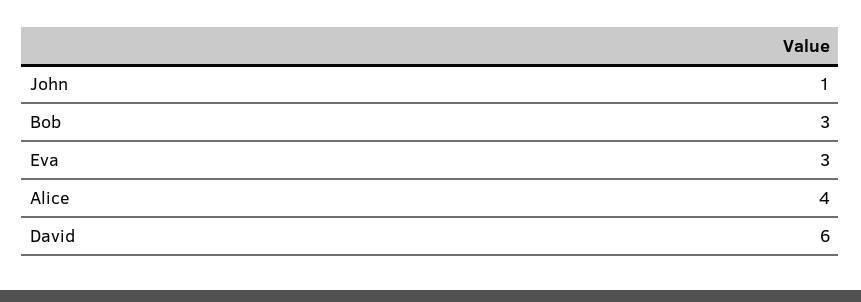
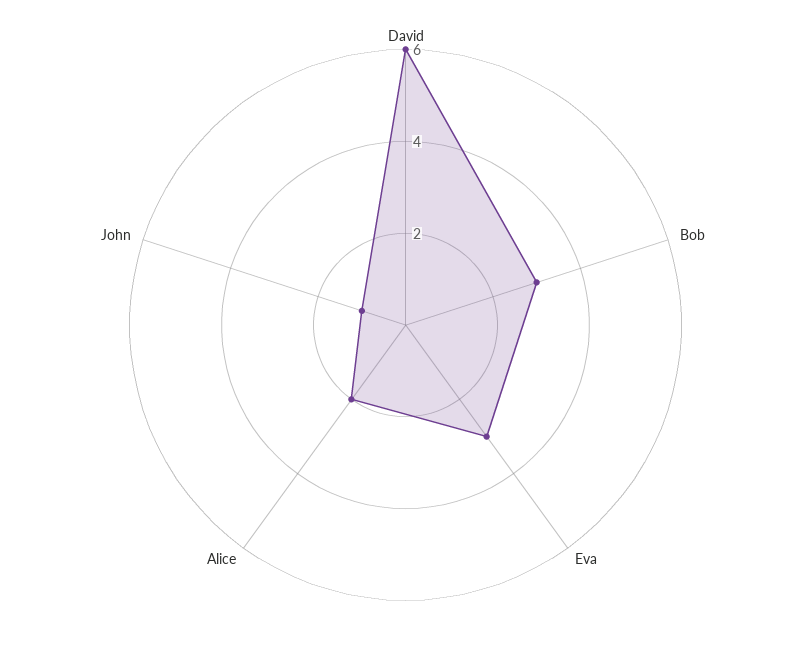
  {
    "John": 1,
    "Bob": 3,
    "Eva": 3,
-   "Alice": 4,
+   "Alice": 2,
    "David": 6
  }

